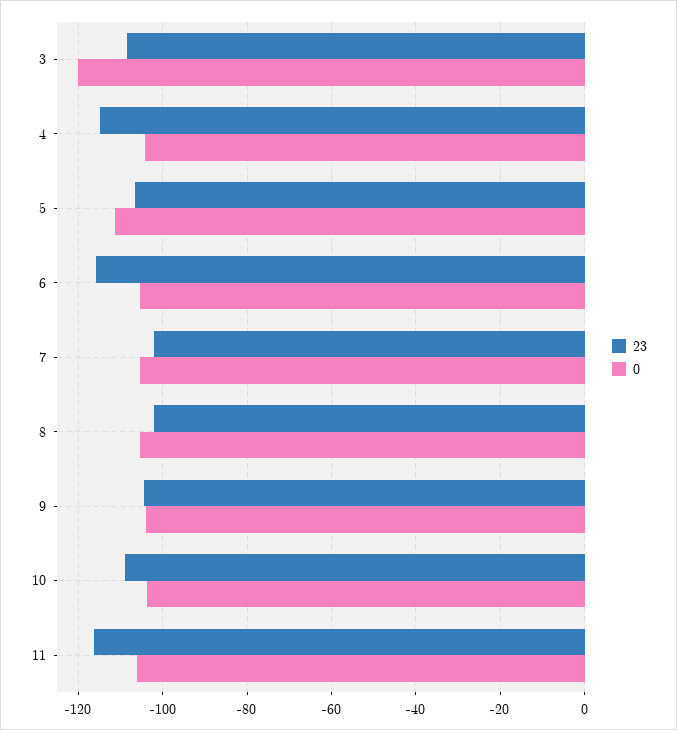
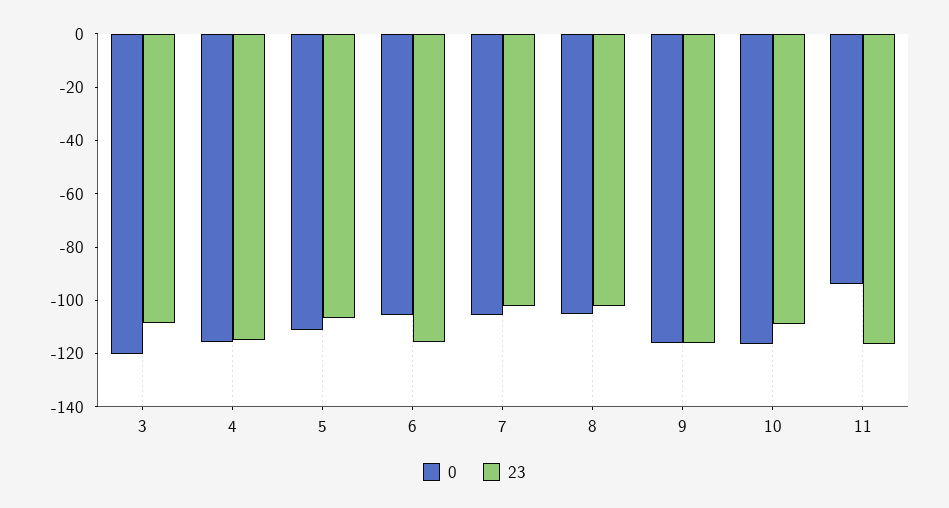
  {
    "23": {
      "3": -108,
      "4": -114,
      "5": -106,
      "6": -116,
      "7": -102,
      "8": -102,
-     "9": -104,
+     "9": -115,
      "10": -108,
      "11": -116
    },
    "0": {
      "3": -120,
-     "4": -104,
+     "4": -115,
      "5": -112,
      "6": -106,
      "7": -106,
      "8": -106,
-     "9": -104,
+     "9": -115,
-     "10": -104,
+     "10": -115,
-     "11": -106
+     "11": -95
    }
  }

